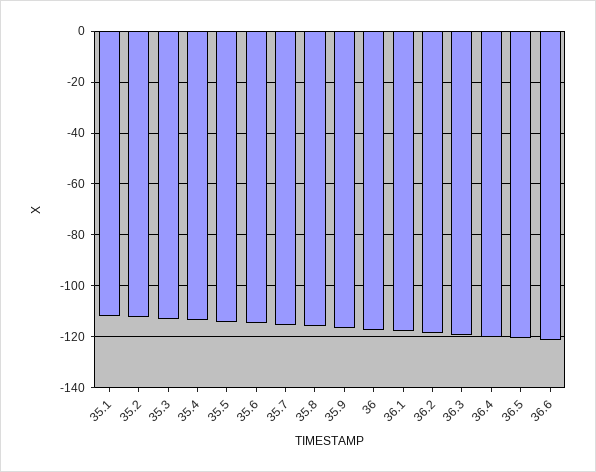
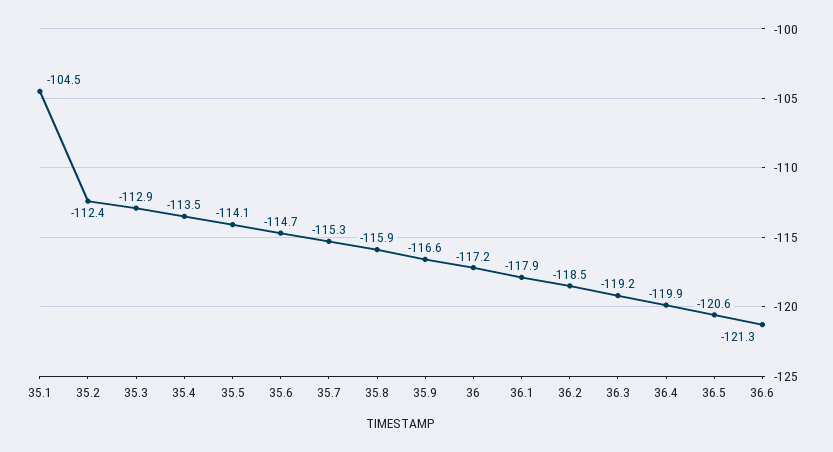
  {
-   "35.1": -112.5,
+   "35.1": -104.5,
    "35.2": -112.4,
    "35.3": -112.9,
    "35.4": -113.5,
    "35.5": -114.1,
    "35.6": -114.7,
    "35.7": -115.3,
    "35.8": -115.9,
    "35.9": -116.6,
    "36": -117.2,
    "36.1": -117.9,
    "36.2": -118.5,
    "36.3": -119.2,
    "36.4": -119.9,
    "36.5": -120.6,
    "36.6": -121.3
  }

